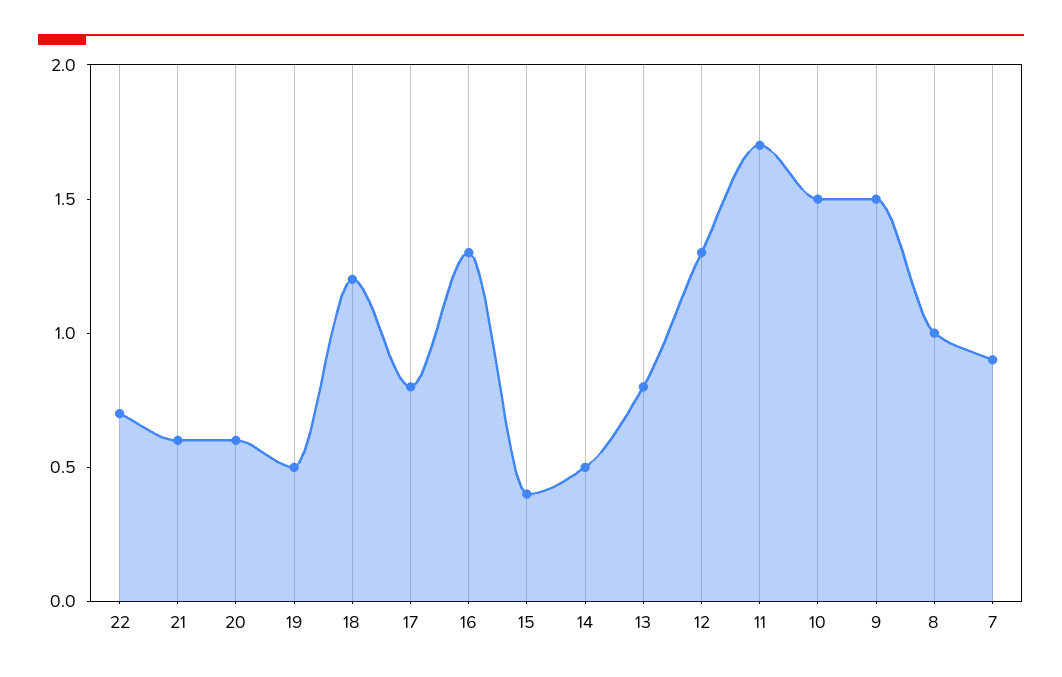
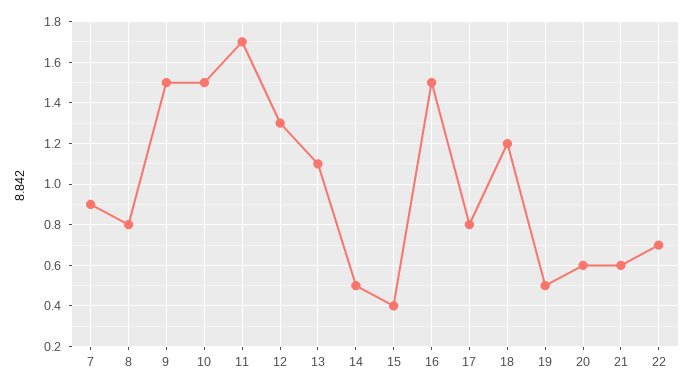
  {
    "22": 0.7,
    "21": 0.6,
    "20": 0.6,
    "19": 0.5,
    "18": 1.2,
    "17": 0.8,
-   "16": 1.3,
+   "16": 1.5,
    "15": 0.4,
    "14": 0.5,
-   "13": 0.8,
+   "13": 1.1,
    "12": 1.3,
    "11": 1.7,
    "10": 1.5,
    "9": 1.5,
-   "8": 1,
+   "8": 0.8,
    "7": 0.9
  }

